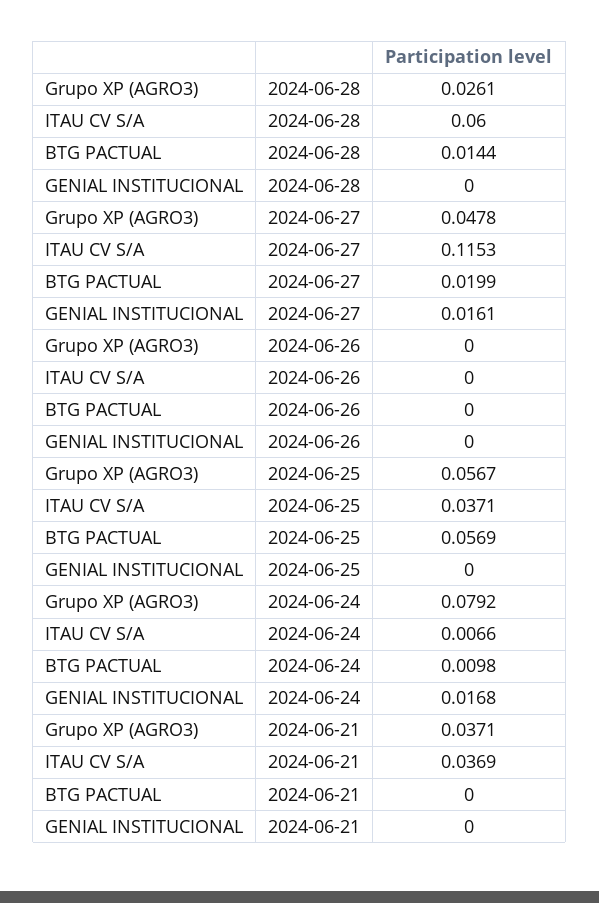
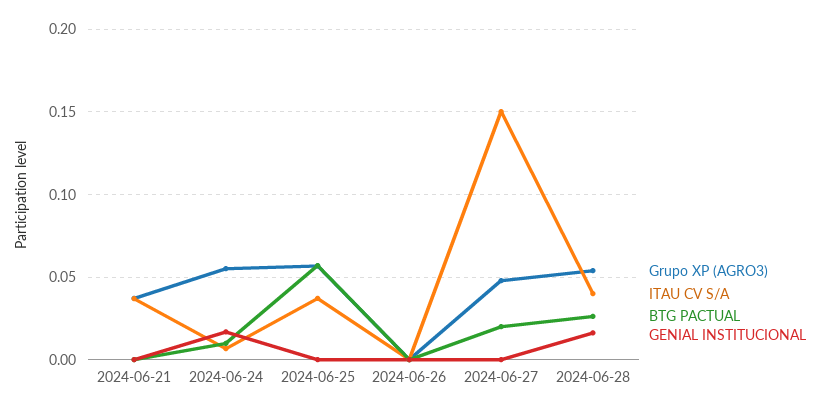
  {
    "Grupo XP (AGRO3)": {
-     "2024-06-28": 0.0261,
+     "2024-06-28": 0.055,
      "2024-06-27": 0.0478,
      "2024-06-26": 0,
      "2024-06-25": 0.0567,
-     "2024-06-24": 0.0792,
+     "2024-06-24": 0.055,
      "2024-06-21": 0.0371
    },
    "ITAU CV S/A": {
-     "2024-06-28": 0.06,
+     "2024-06-28": 0.04,
-     "2024-06-27": 0.1153,
+     "2024-06-27": 0.15,
      "2024-06-26": 0,
      "2024-06-25": 0.0371,
      "2024-06-24": 0.0066,
      "2024-06-21": 0.0369
    },
    "BTG PACTUAL": {
-     "2024-06-28": 0.0144,
+     "2024-06-28": 0.025,
      "2024-06-27": 0.0199,
      "2024-06-26": 0,
      "2024-06-25": 0.0569,
      "2024-06-24": 0.0098,
      "2024-06-21": 0
    },
    "GENIAL INSTITUCIONAL": {
-     "2024-06-28": 0,
+     "2024-06-28": 0.015,
-     "2024-06-27": 0.0161,
+     "2024-06-27": 0,
      "2024-06-26": 0,
      "2024-06-25": 0,
      "2024-06-24": 0.0168,
      "2024-06-21": 0
    }
  }

